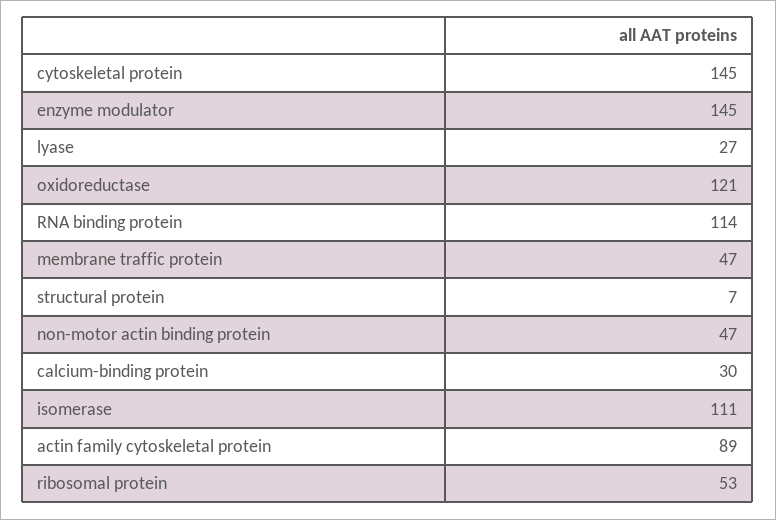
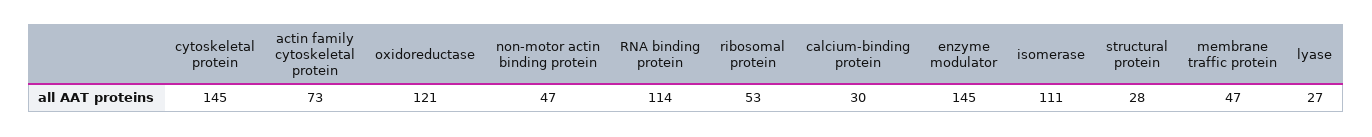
  {
    "cytoskeletal protein": 145,
    "enzyme modulator": 145,
    "lyase": 27,
    "oxidoreductase": 121,
    "RNA binding protein": 114,
    "membrane traffic protein": 47,
-   "structural protein": 7,
+   "structural protein": 28,
    "non-motor actin binding protein": 47,
    "calcium-binding protein": 30,
    "isomerase": 111,
-   "actin family cytoskeletal protein": 89,
+   "actin family cytoskeletal protein": 73,
    "ribosomal protein": 53
  }

